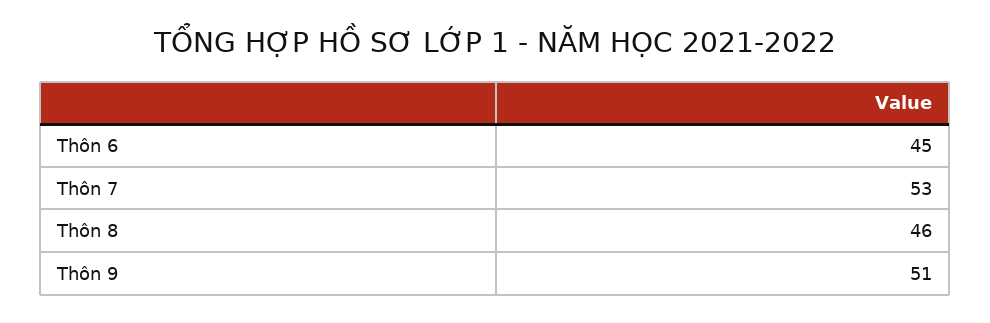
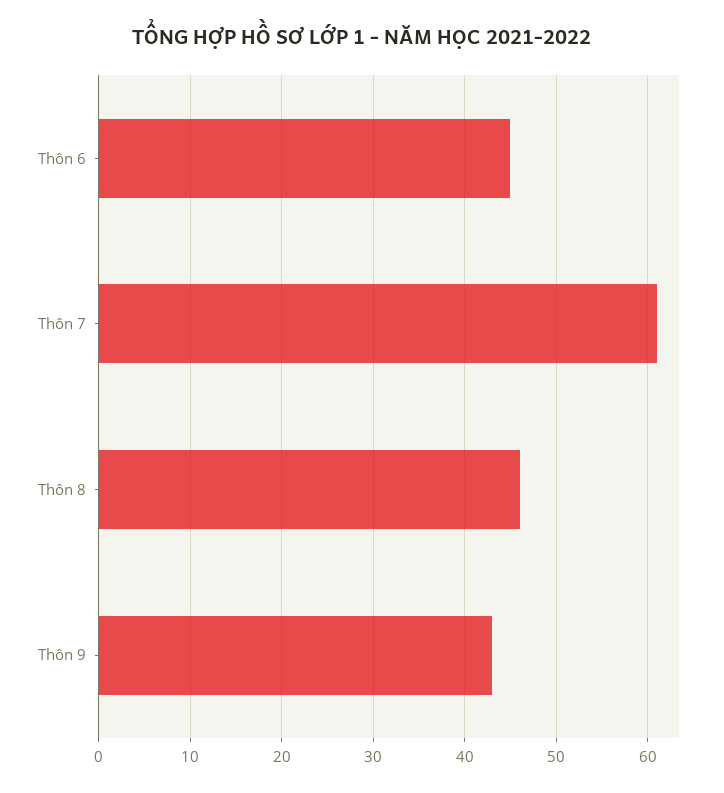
  {
    "Thôn 6": 45,
-   "Thôn 7": 53,
+   "Thôn 7": 61,
    "Thôn 8": 46,
-   "Thôn 9": 51
+   "Thôn 9": 43
  }

